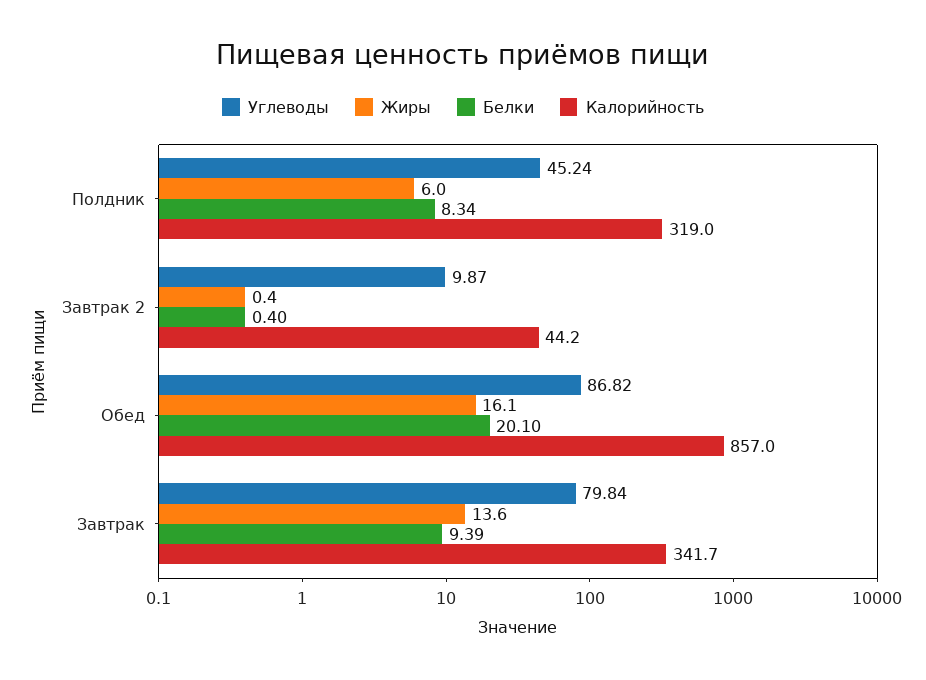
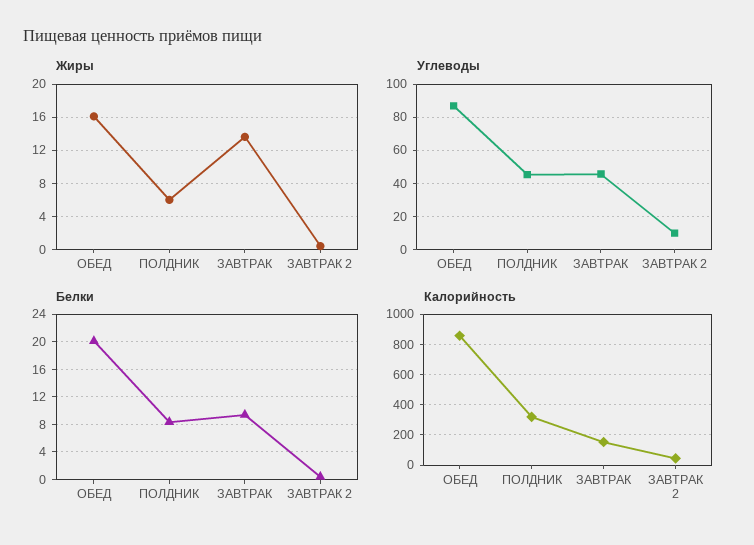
  {
    "Углеводы": {
      "Полдник": 45.24,
      "Завтрак 2": 9.87,
      "Обед": 86.82,
-     "Завтрак": 79.84
+     "Завтрак": 45
    },
    "Жиры": {
      "Полдник": 6,
      "Завтрак 2": 0.4,
      "Обед": 16.1,
      "Завтрак": 13.6
    },
    "Белки": {
      "Полдник": 8.34,
      "Завтрак 2": 0.4,
      "Обед": 20.1,
      "Завтрак": 9.39
    },
    "Калорийность": {
      "Полдник": 319,
      "Завтрак 2": 44.2,
      "Обед": 857,
-     "Завтрак": 341.7
+     "Завтрак": 150
    }
  }

